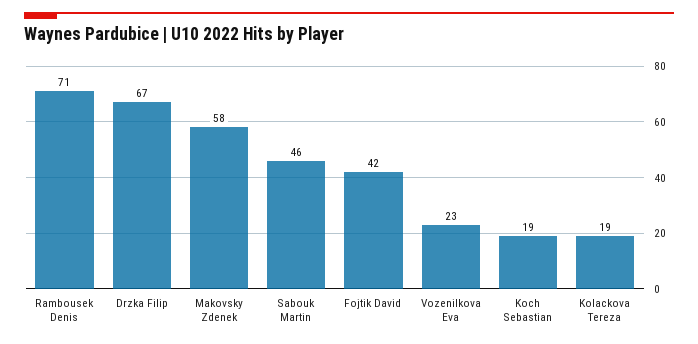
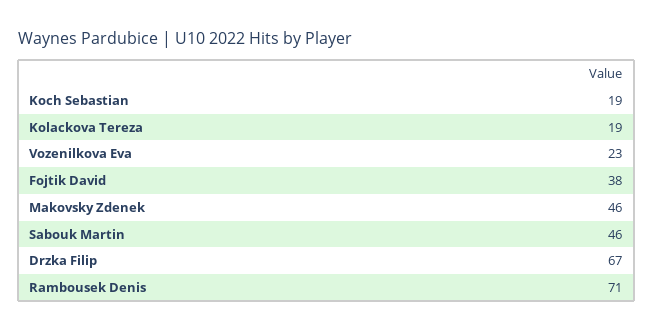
  {
    "Rambousek Denis": 71,
    "Drzka Filip": 67,
-   "Makovsky Zdenek": 58,
+   "Makovsky Zdenek": 46,
    "Sabouk Martin": 46,
-   "Fojtik David": 42,
+   "Fojtik David": 38,
    "Vozenilkova Eva": 23,
    "Koch Sebastian": 19,
    "Kolackova Tereza": 19
  }

